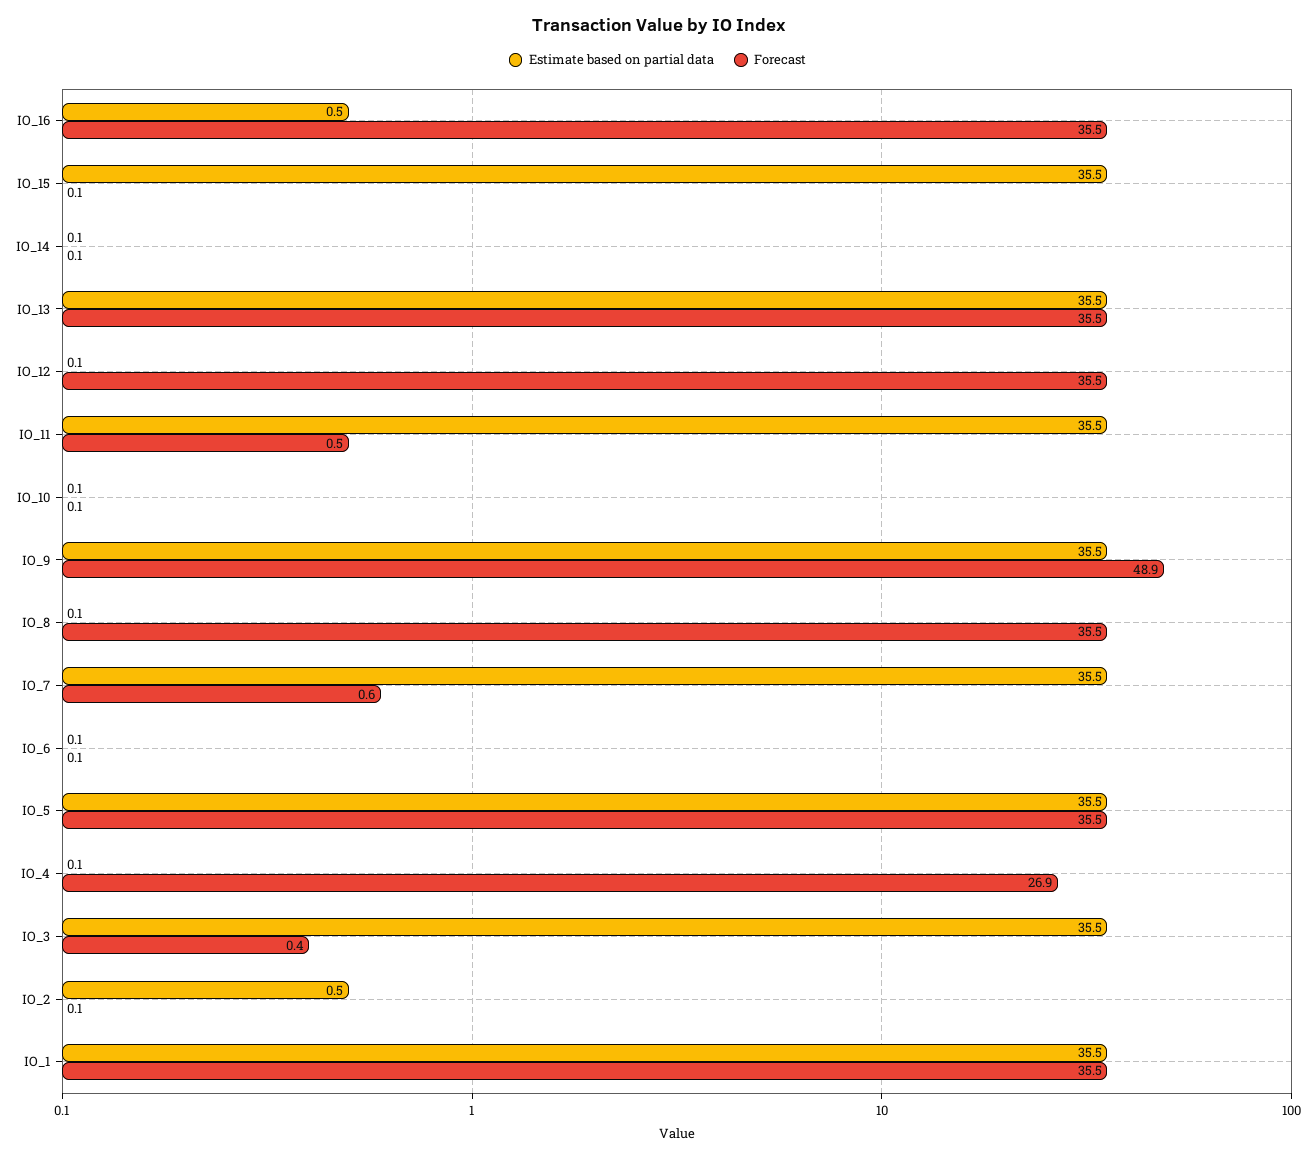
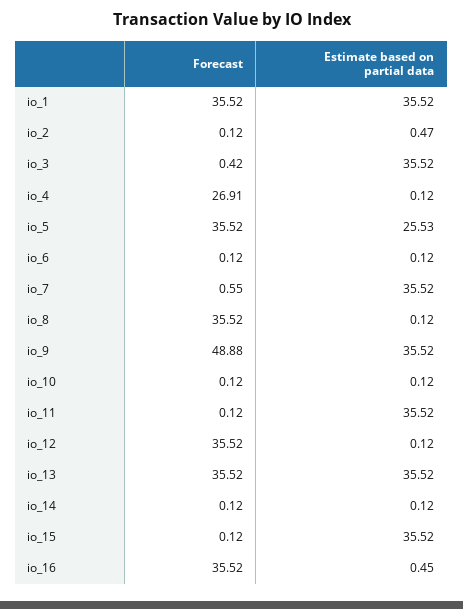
  {
    "Estimate based on partial data": {
      "IO_16": 0.45,
      "IO_15": 35.52,
      "IO_14": 0.12,
      "IO_13": 35.52,
      "IO_12": 0.12,
      "IO_11": 35.52,
      "IO_10": 0.12,
      "IO_9": 35.52,
      "IO_8": 0.12,
      "IO_7": 35.52,
      "IO_6": 0.12,
-     "IO_5": 35.5,
+     "IO_5": 25.53,
      "IO_4": 0.12,
      "IO_3": 35.52,
      "IO_2": 0.47,
      "IO_1": 35.52
    },
    "Forecast": {
      "IO_16": 35.52,
      "IO_15": 0.12,
      "IO_14": 0.12,
      "IO_13": 35.52,
      "IO_12": 35.52,
-     "IO_11": 0.5,
+     "IO_11": 0.12,
      "IO_10": 0.12,
      "IO_9": 48.88,
      "IO_8": 35.52,
      "IO_7": 0.55,
      "IO_6": 0.12,
      "IO_5": 35.52,
      "IO_4": 26.91,
      "IO_3": 0.42,
      "IO_2": 0.12,
      "IO_1": 35.52
    }
  }

